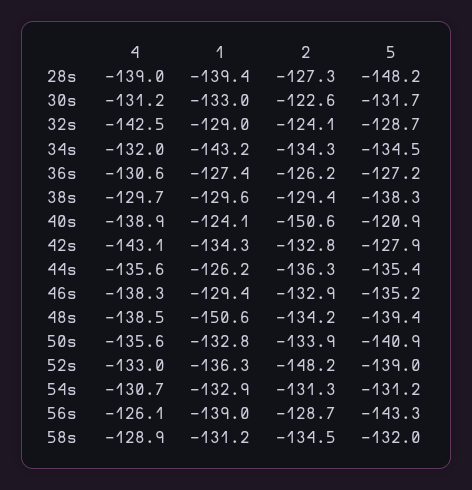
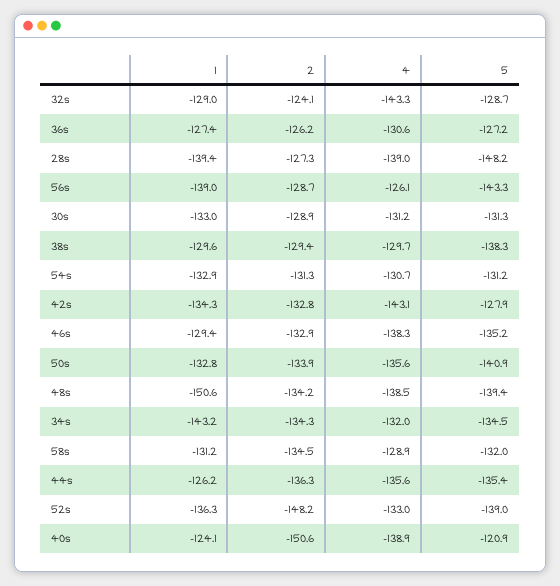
  {
    "4": {
      "28s": -139,
      "30s": -131.2,
-     "32s": -142.5,
+     "32s": -143.3,
      "34s": -132,
      "36s": -130.6,
      "38s": -129.7,
      "40s": -138.9,
      "42s": -143.1,
      "44s": -135.6,
      "46s": -138.3,
      "48s": -138.5,
      "50s": -135.6,
      "52s": -133,
      "54s": -130.7,
      "56s": -126.1,
      "58s": -128.9
    },
    "1": {
      "28s": -139.4,
      "30s": -133,
      "32s": -129,
      "34s": -143.2,
      "36s": -127.4,
      "38s": -129.6,
      "40s": -124.1,
      "42s": -134.3,
      "44s": -126.2,
      "46s": -129.4,
      "48s": -150.6,
      "50s": -132.8,
      "52s": -136.3,
      "54s": -132.9,
      "56s": -139,
      "58s": -131.2
    },
    "2": {
      "28s": -127.3,
-     "30s": -122.6,
+     "30s": -128.9,
      "32s": -124.1,
      "34s": -134.3,
      "36s": -126.2,
      "38s": -129.4,
      "40s": -150.6,
      "42s": -132.8,
      "44s": -136.3,
      "46s": -132.9,
      "48s": -134.2,
      "50s": -133.9,
      "52s": -148.2,
      "54s": -131.3,
      "56s": -128.7,
      "58s": -134.5
    },
    "5": {
      "28s": -148.2,
-     "30s": -131.7,
+     "30s": -131.3,
      "32s": -128.7,
      "34s": -134.5,
      "36s": -127.2,
      "38s": -138.3,
      "40s": -120.9,
      "42s": -127.9,
      "44s": -135.4,
      "46s": -135.2,
      "48s": -139.4,
      "50s": -140.9,
      "52s": -139,
      "54s": -131.2,
      "56s": -143.3,
      "58s": -132
    }
  }

